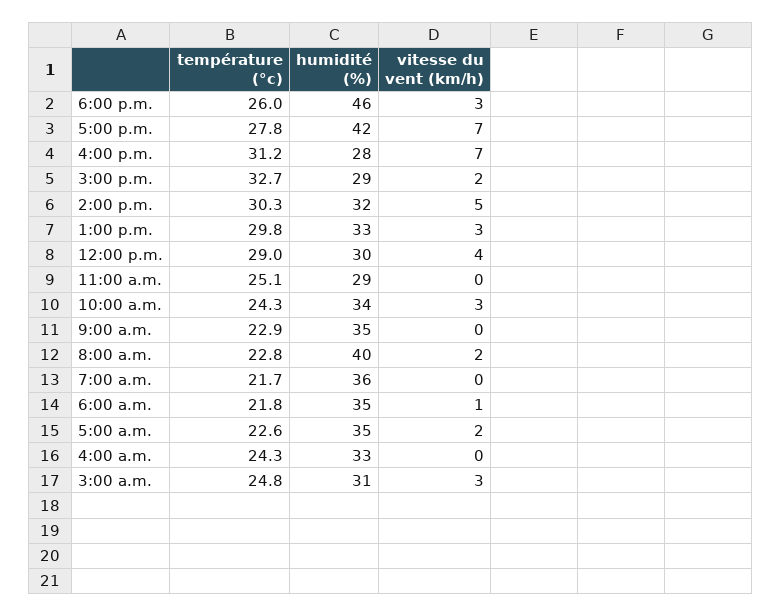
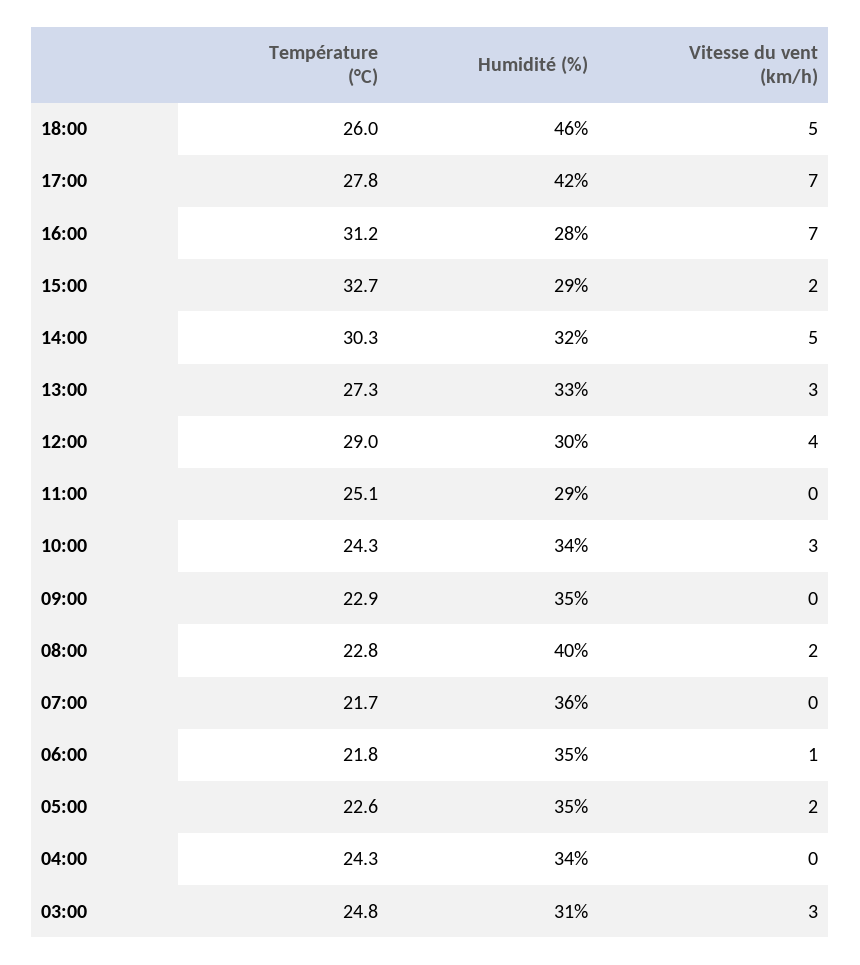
  {
    "température (°c)": {
      "6:00 p.m.": 26,
      "5:00 p.m.": 27.8,
      "4:00 p.m.": 31.2,
      "3:00 p.m.": 32.7,
      "2:00 p.m.": 30.3,
-     "1:00 p.m.": 29.8,
+     "1:00 p.m.": 27.3,
      "12:00 p.m.": 29,
      "11:00 a.m.": 25.1,
      "10:00 a.m.": 24.3,
      "9:00 a.m.": 22.9,
      "8:00 a.m.": 22.8,
      "7:00 a.m.": 21.7,
      "6:00 a.m.": 21.8,
      "5:00 a.m.": 22.6,
      "4:00 a.m.": 24.3,
      "3:00 a.m.": 24.8
    },
    "humidité (%)": {
      "6:00 p.m.": 46,
      "5:00 p.m.": 42,
      "4:00 p.m.": 28,
      "3:00 p.m.": 29,
      "2:00 p.m.": 32,
      "1:00 p.m.": 33,
      "12:00 p.m.": 30,
      "11:00 a.m.": 29,
      "10:00 a.m.": 34,
      "9:00 a.m.": 35,
      "8:00 a.m.": 40,
      "7:00 a.m.": 36,
      "6:00 a.m.": 35,
      "5:00 a.m.": 35,
-     "4:00 a.m.": 33,
+     "4:00 a.m.": 34,
      "3:00 a.m.": 31
    },
    "vitesse du vent (km/h)": {
-     "6:00 p.m.": 3,
+     "6:00 p.m.": 5,
      "5:00 p.m.": 7,
      "4:00 p.m.": 7,
      "3:00 p.m.": 2,
      "2:00 p.m.": 5,
      "1:00 p.m.": 3,
      "12:00 p.m.": 4,
      "11:00 a.m.": 0,
      "10:00 a.m.": 3,
      "9:00 a.m.": 0,
      "8:00 a.m.": 2,
      "7:00 a.m.": 0,
      "6:00 a.m.": 1,
      "5:00 a.m.": 2,
      "4:00 a.m.": 0,
      "3:00 a.m.": 3
    }
  }

